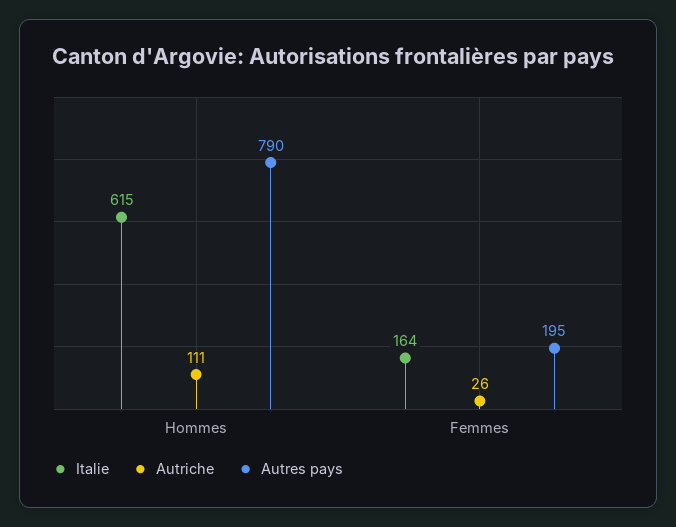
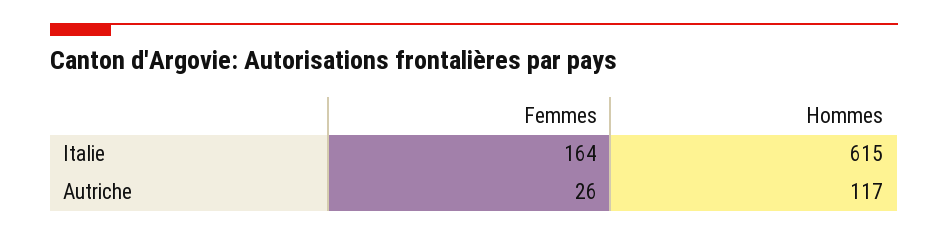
  {
    "Italie": {
      "Hommes": 615,
      "Femmes": 164
    },
    "Autriche": {
-     "Hommes": 111,
+     "Hommes": 117,
      "Femmes": 26
-   },
+   }
-   "Autres pays": {
-     "Hommes": 790,
-     "Femmes": 195
-   }
  }

